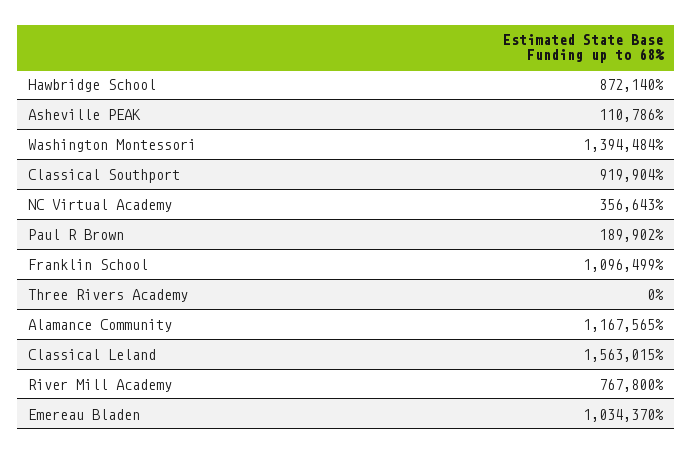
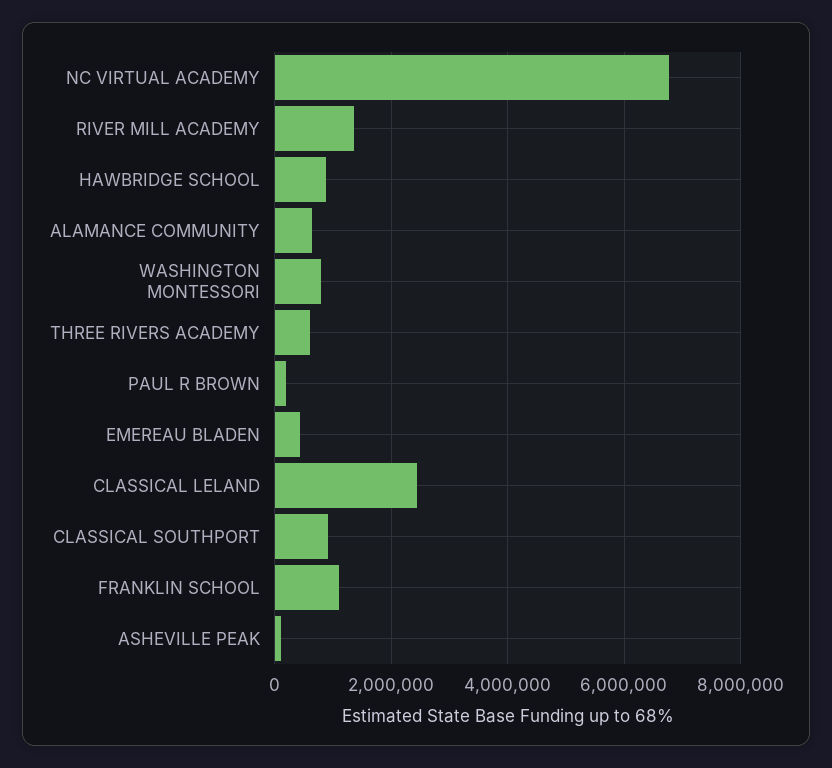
  {
    "Hawbridge School": 872140,
    "Asheville PEAK": 110786,
-   "Washington Montessori": 1394484,
+   "Washington Montessori": 800000,
    "Classical Southport": 919904,
-   "NC Virtual Academy": 356643,
+   "NC Virtual Academy": 6800000,
    "Paul R Brown": 189902,
    "Franklin School": 1096499,
-   "Three Rivers Academy": 0,
+   "Three Rivers Academy": 600000,
-   "Alamance Community": 1167565,
+   "Alamance Community": 600000,
-   "Classical Leland": 1563015,
+   "Classical Leland": 2400000,
-   "River Mill Academy": 767800,
+   "River Mill Academy": 1400000,
-   "Emereau Bladen": 1034370
+   "Emereau Bladen": 400000
  }

